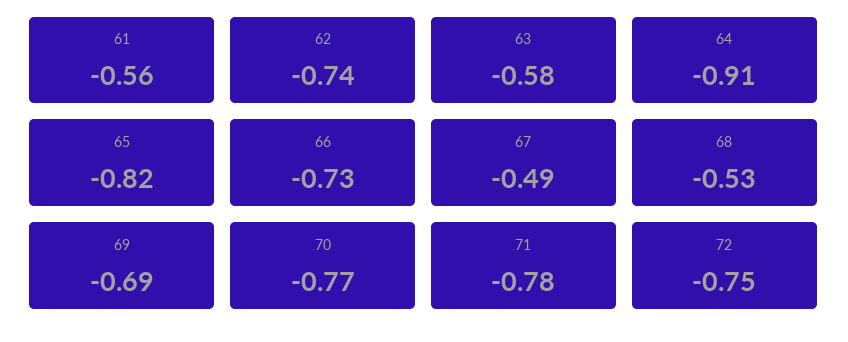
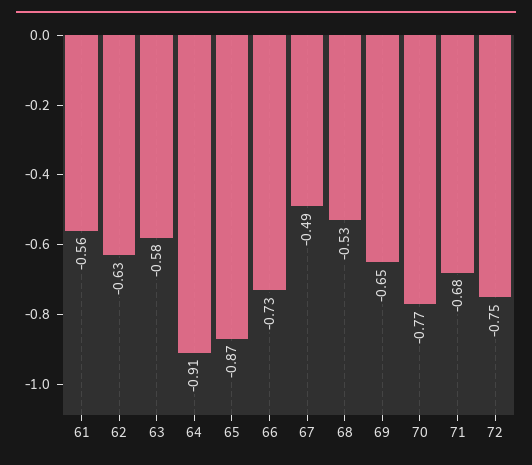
  {
    "61": -0.56,
-   "62": -0.74,
+   "62": -0.63,
    "63": -0.58,
    "64": -0.91,
-   "65": -0.82,
+   "65": -0.87,
    "66": -0.73,
    "67": -0.49,
    "68": -0.53,
-   "69": -0.69,
+   "69": -0.65,
    "70": -0.77,
-   "71": -0.78,
+   "71": -0.68,
    "72": -0.75
  }

